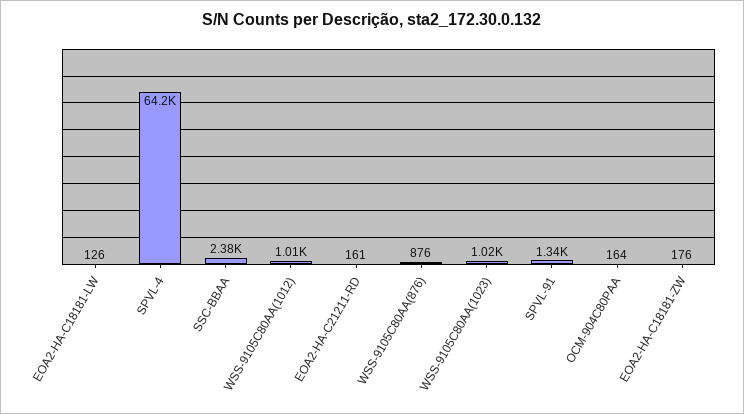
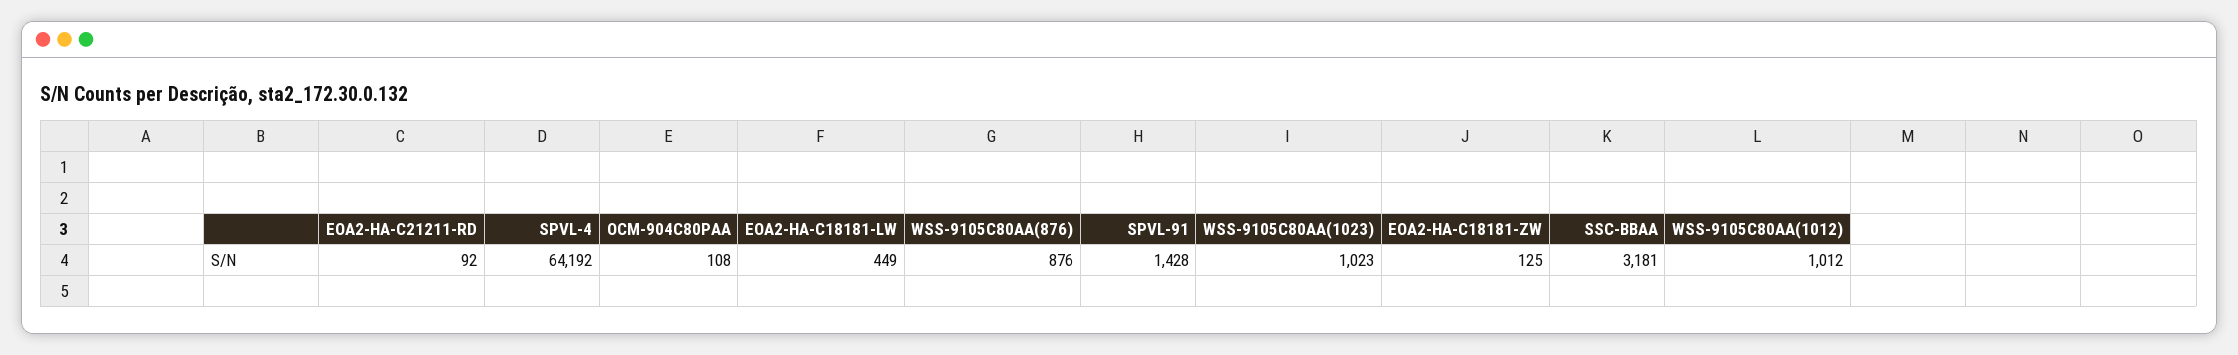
  {
-   "EOA2-HA-C18181-LW": 126,
+   "EOA2-HA-C18181-LW": 449,
    "SPVL-4": 64192,
-   "SSC-BBAA": 2380,
+   "SSC-BBAA": 3181,
    "WSS-9105C80AA(1012)": 1012,
-   "EOA2-HA-C21211-RD": 161,
+   "EOA2-HA-C21211-RD": 92,
    "WSS-9105C80AA(876)": 876,
    "WSS-9105C80AA(1023)": 1023,
-   "SPVL-91": 1340,
+   "SPVL-91": 1428,
-   "OCM-904C80PAA": 164,
+   "OCM-904C80PAA": 108,
-   "EOA2-HA-C18181-ZW": 176
+   "EOA2-HA-C18181-ZW": 125
  }

